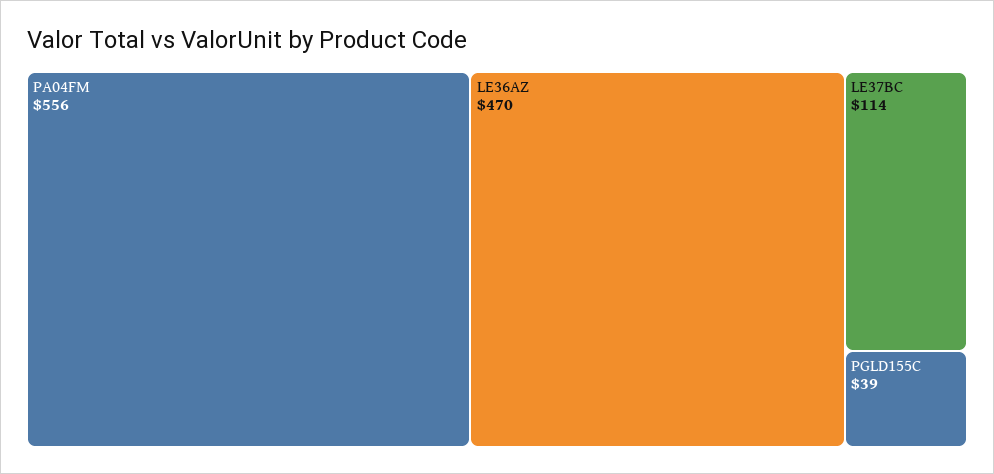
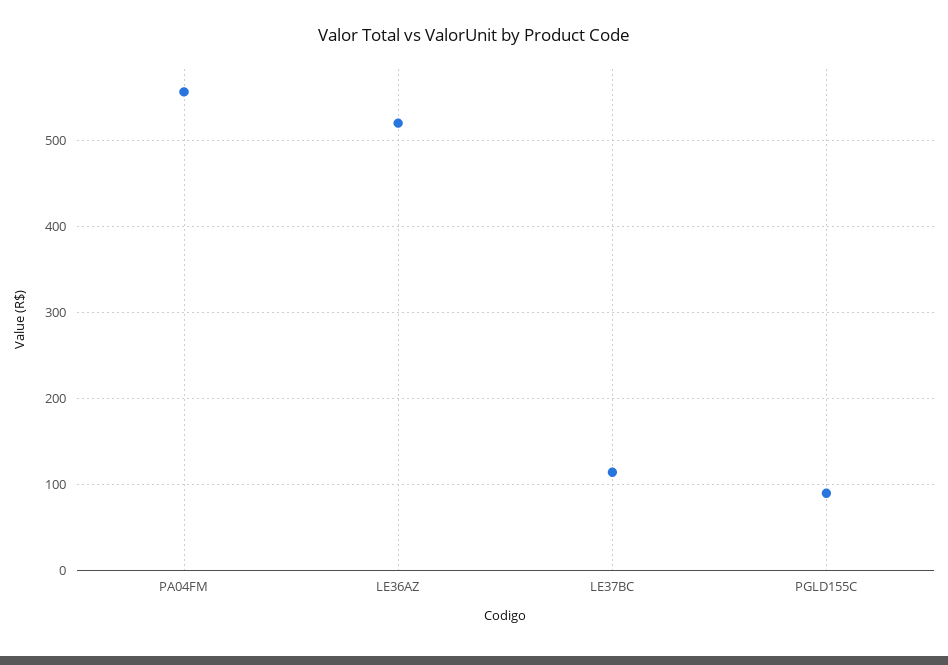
  {
    "PA04FM": 556,
-   "LE36AZ": 470,
+   "LE36AZ": 520,
    "LE37BC": 114,
-   "PGLD155C": 39
+   "PGLD155C": 90
  }

